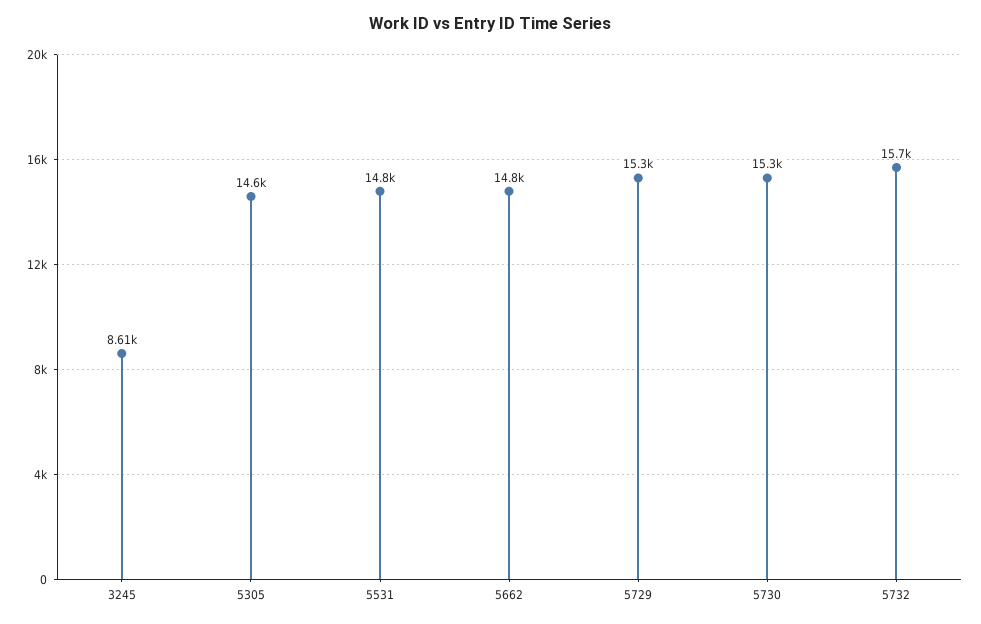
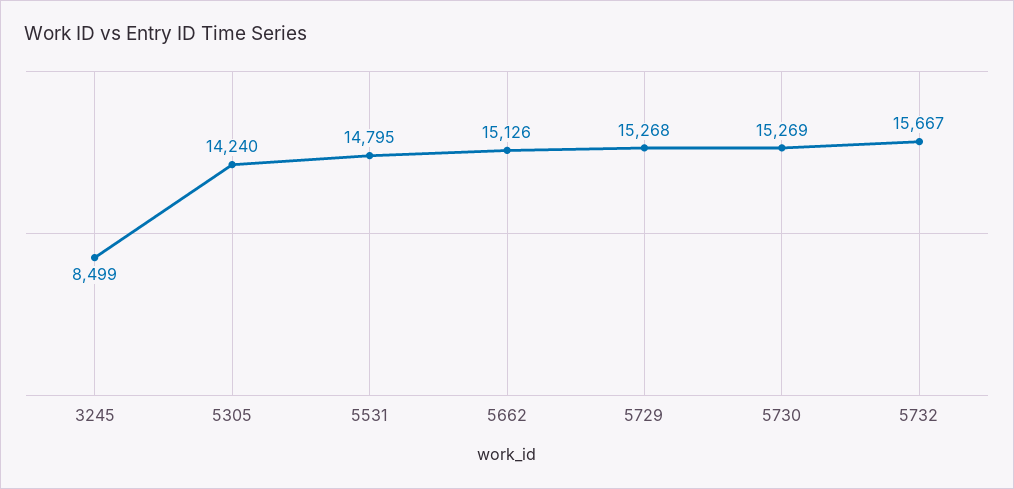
  {
-   "3245": 8610,
+   "3245": 8499,
-   "5305": 14600,
+   "5305": 14240,
    "5531": 14795,
-   "5662": 14800,
+   "5662": 15126,
    "5729": 15268,
    "5730": 15269,
    "5732": 15667
  }

